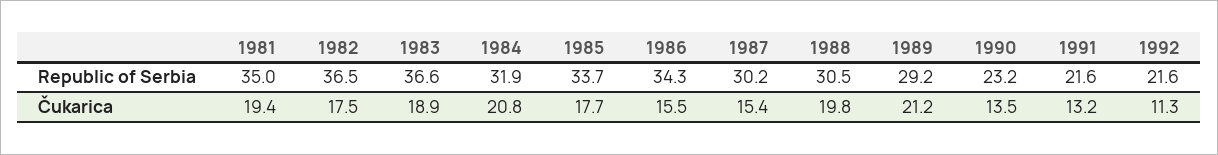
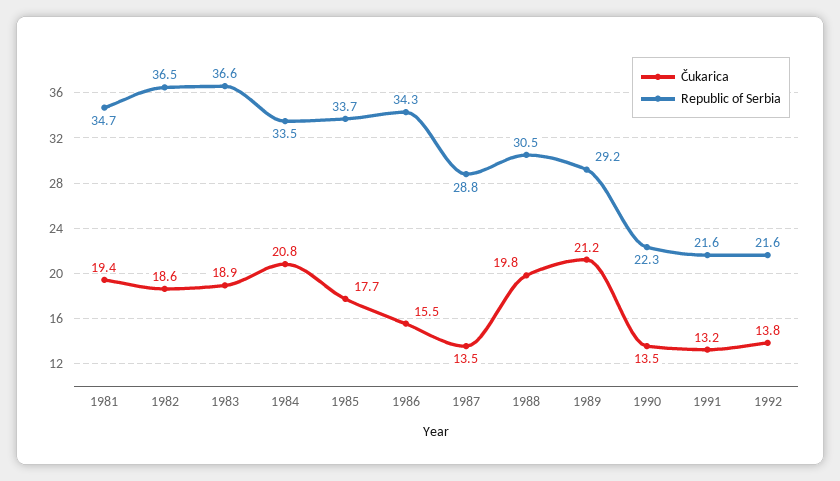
  {
    "Republic of Serbia": {
-     "1981": 35,
+     "1981": 34.7,
      "1982": 36.5,
      "1983": 36.6,
-     "1984": 31.9,
+     "1984": 33.5,
      "1985": 33.7,
      "1986": 34.3,
-     "1987": 30.2,
+     "1987": 28.8,
      "1988": 30.5,
      "1989": 29.2,
-     "1990": 23.2,
+     "1990": 22.3,
      "1991": 21.6,
      "1992": 21.6
    },
    "Čukarica": {
      "1981": 19.4,
-     "1982": 17.5,
+     "1982": 18.6,
      "1983": 18.9,
      "1984": 20.8,
      "1985": 17.7,
      "1986": 15.5,
-     "1987": 15.4,
+     "1987": 13.5,
      "1988": 19.8,
      "1989": 21.2,
      "1990": 13.5,
      "1991": 13.2,
-     "1992": 11.3
+     "1992": 13.8
    }
  }

